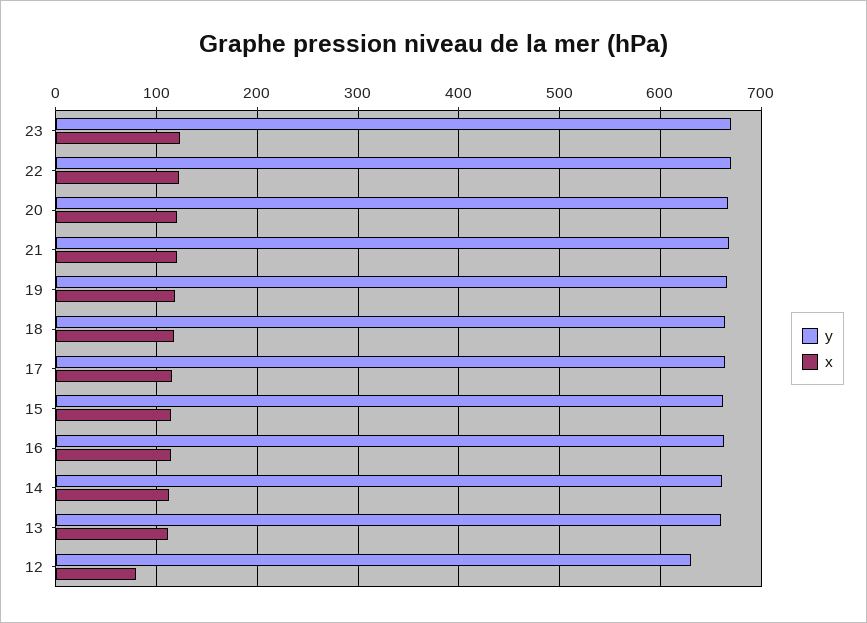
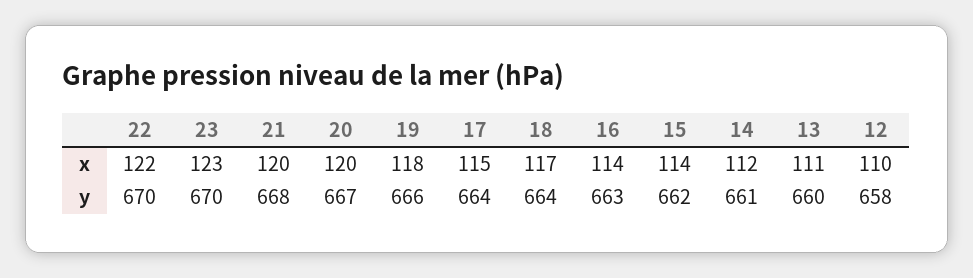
  {
    "y": {
      "23": 670,
      "22": 670,
      "20": 667,
      "21": 668,
      "19": 666,
      "18": 664,
      "17": 664,
      "15": 662,
      "16": 663,
      "14": 661,
      "13": 660,
-     "12": 630
+     "12": 658
    },
    "x": {
      "23": 123,
      "22": 122,
      "20": 120,
      "21": 120,
      "19": 118,
      "18": 117,
      "17": 115,
      "15": 114,
      "16": 114,
      "14": 112,
      "13": 111,
-     "12": 80
+     "12": 110
    }
  }

